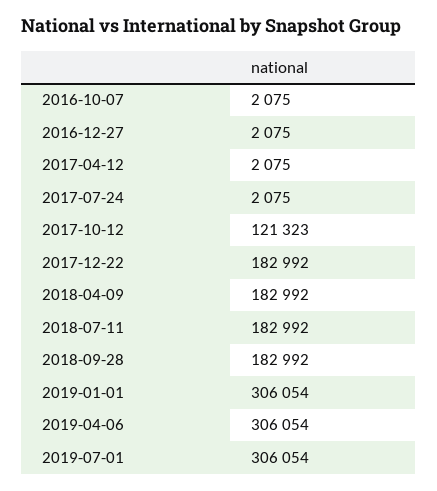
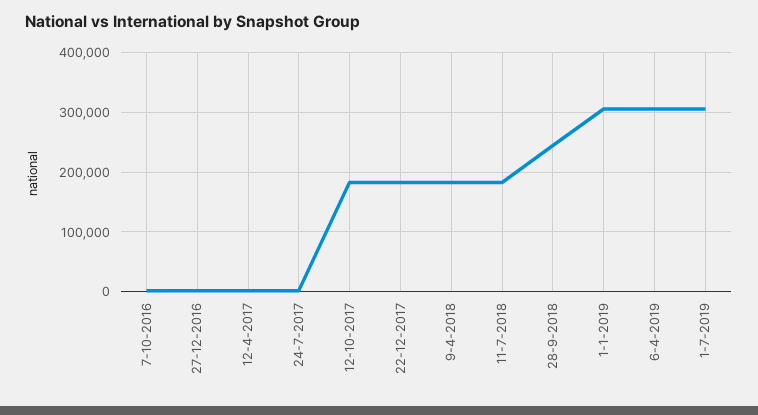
  {
    "2016-10-07": 2075,
    "2016-12-27": 2075,
    "2017-04-12": 2075,
    "2017-07-24": 2075,
-   "2017-10-12": 121323,
+   "2017-10-12": 180000,
    "2017-12-22": 182992,
    "2018-04-09": 182992,
    "2018-07-11": 182992,
-   "2018-09-28": 182992,
+   "2018-09-28": 240000,
    "2019-01-01": 306054,
    "2019-04-06": 306054,
    "2019-07-01": 306054
  }

